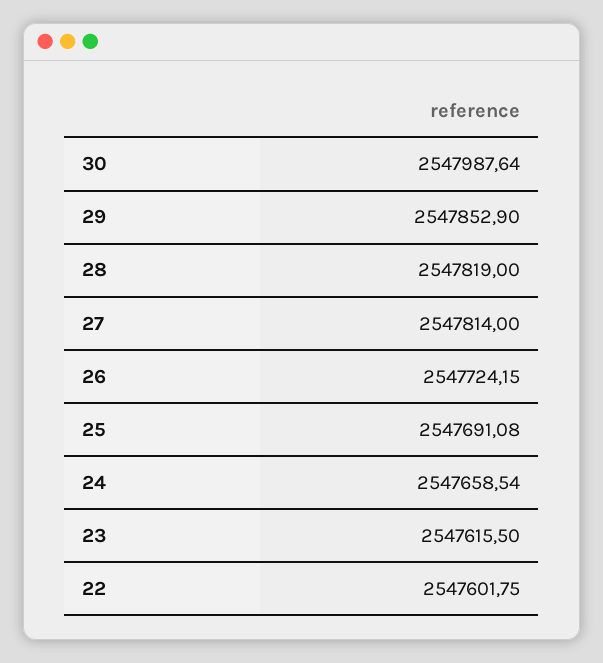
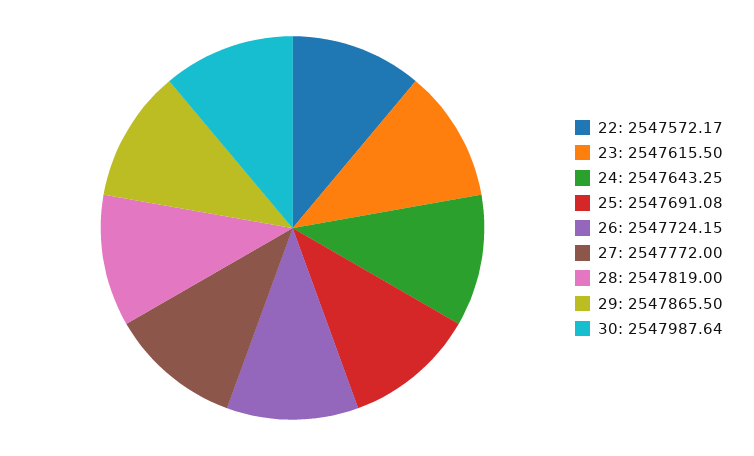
  {
    "30": 2547987.64,
-   "29": 2547852.9,
+   "29": 2547865.5,
    "28": 2547819,
-   "27": 2547814,
+   "27": 2547772,
    "26": 2547724.15,
    "25": 2547691.08,
-   "24": 2547658.54,
+   "24": 2547643.25,
    "23": 2547615.5,
-   "22": 2547601.75
+   "22": 2547572.17
  }

